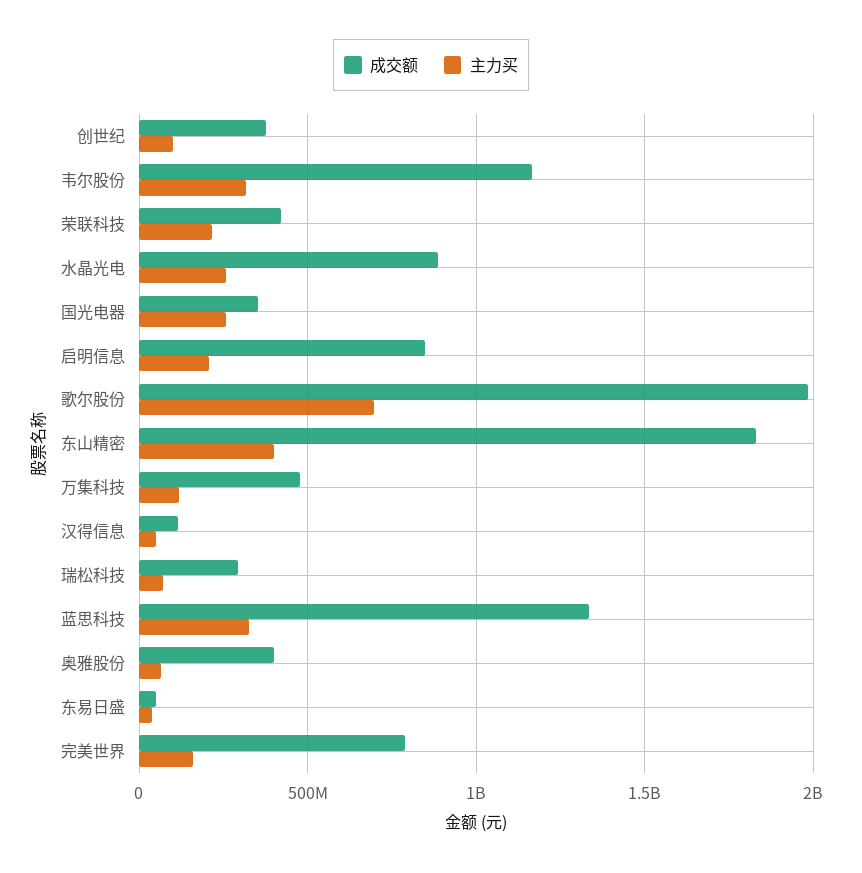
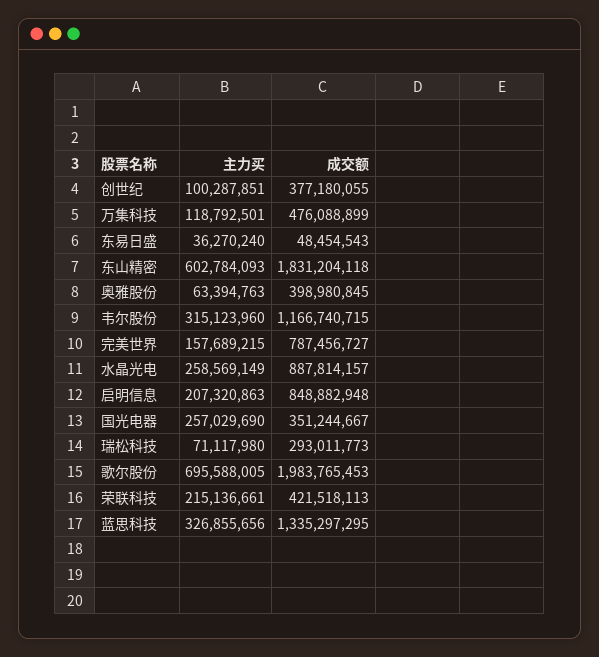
  {
    "成交额": {
      "创世纪": 377180055,
      "韦尔股份": 1166740715,
      "荣联科技": 421518113,
      "水晶光电": 887814157,
      "国光电器": 351244667,
      "启明信息": 848882948,
      "歌尔股份": 1983765453,
      "东山精密": 1831204118,
      "万集科技": 476088899,
-     "汉得信息": 100000000,
      "瑞松科技": 293011773,
      "蓝思科技": 1335297295,
      "奥雅股份": 398980845,
      "东易日盛": 48454543,
      "完美世界": 787456727
    },
    "主力买": {
      "创世纪": 100287851,
      "韦尔股份": 315123960,
      "荣联科技": 215136661,
      "水晶光电": 258569149,
      "国光电器": 257029690,
      "启明信息": 207320863,
      "歌尔股份": 695588005,
-     "东山精密": 400000000,
+     "东山精密": 602784093,
      "万集科技": 118792501,
-     "汉得信息": 50000000,
      "瑞松科技": 71117980,
      "蓝思科技": 326855656,
      "奥雅股份": 63394763,
      "东易日盛": 36270240,
      "完美世界": 157689215
    }
  }

